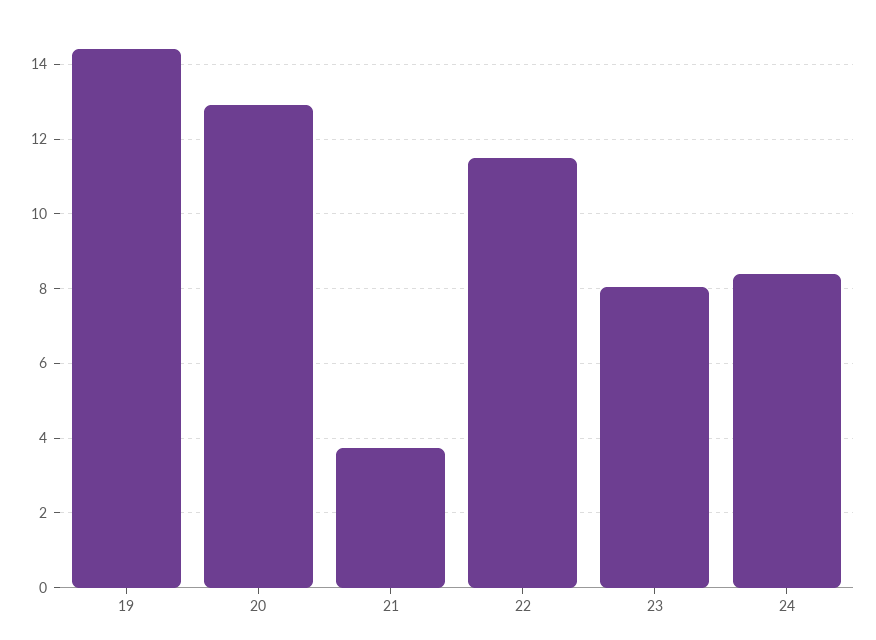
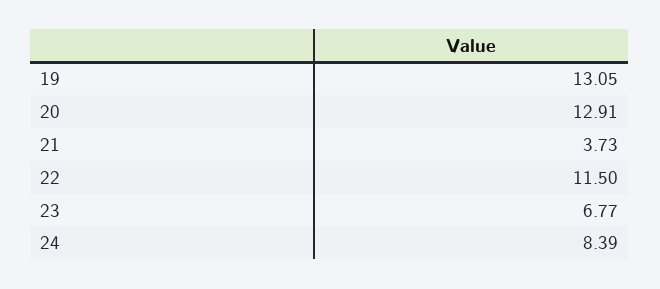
  {
-   "19": 14.4,
+   "19": 13.05,
    "20": 12.91,
    "21": 3.73,
    "22": 11.5,
-   "23": 8,
+   "23": 6.77,
    "24": 8.39
  }

